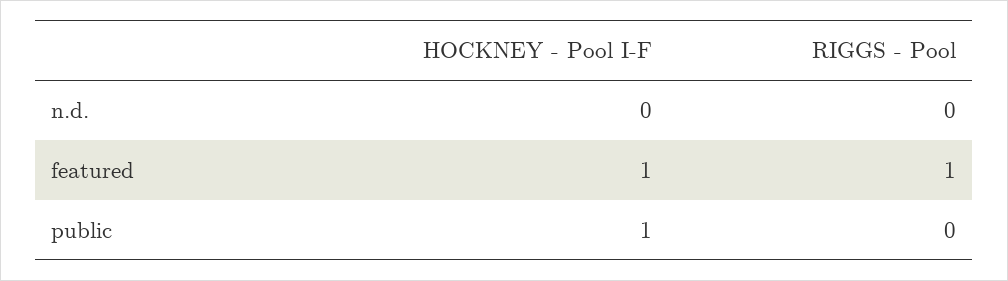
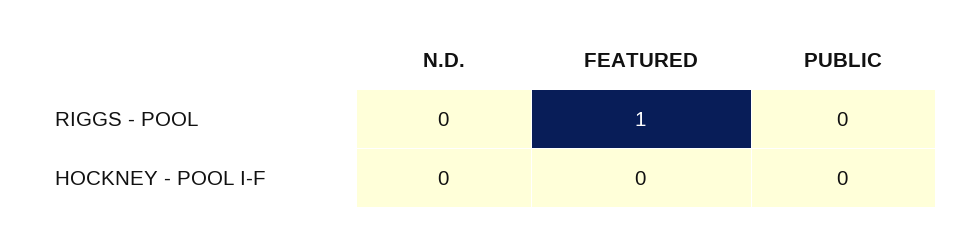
  {
    "HOCKNEY - Pool I-F": {
      "n.d.": 0,
-     "featured": 1,
+     "featured": 0,
-     "public": 1
+     "public": 0
    },
    "RIGGS - Pool": {
      "n.d.": 0,
      "featured": 1,
      "public": 0
    }
  }

